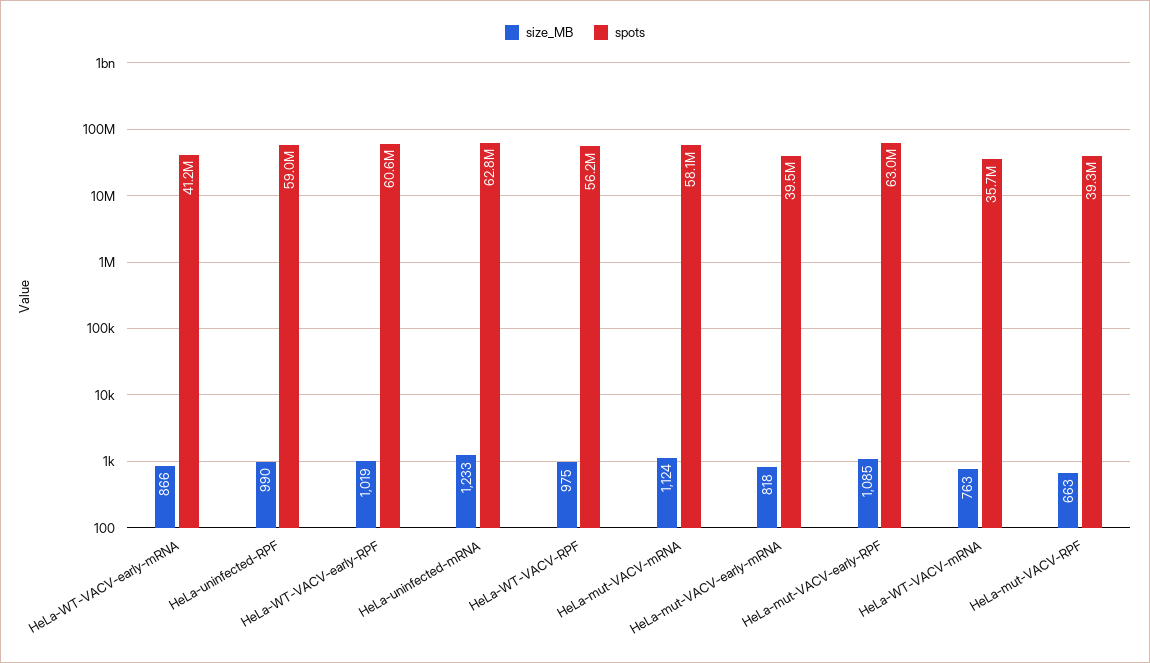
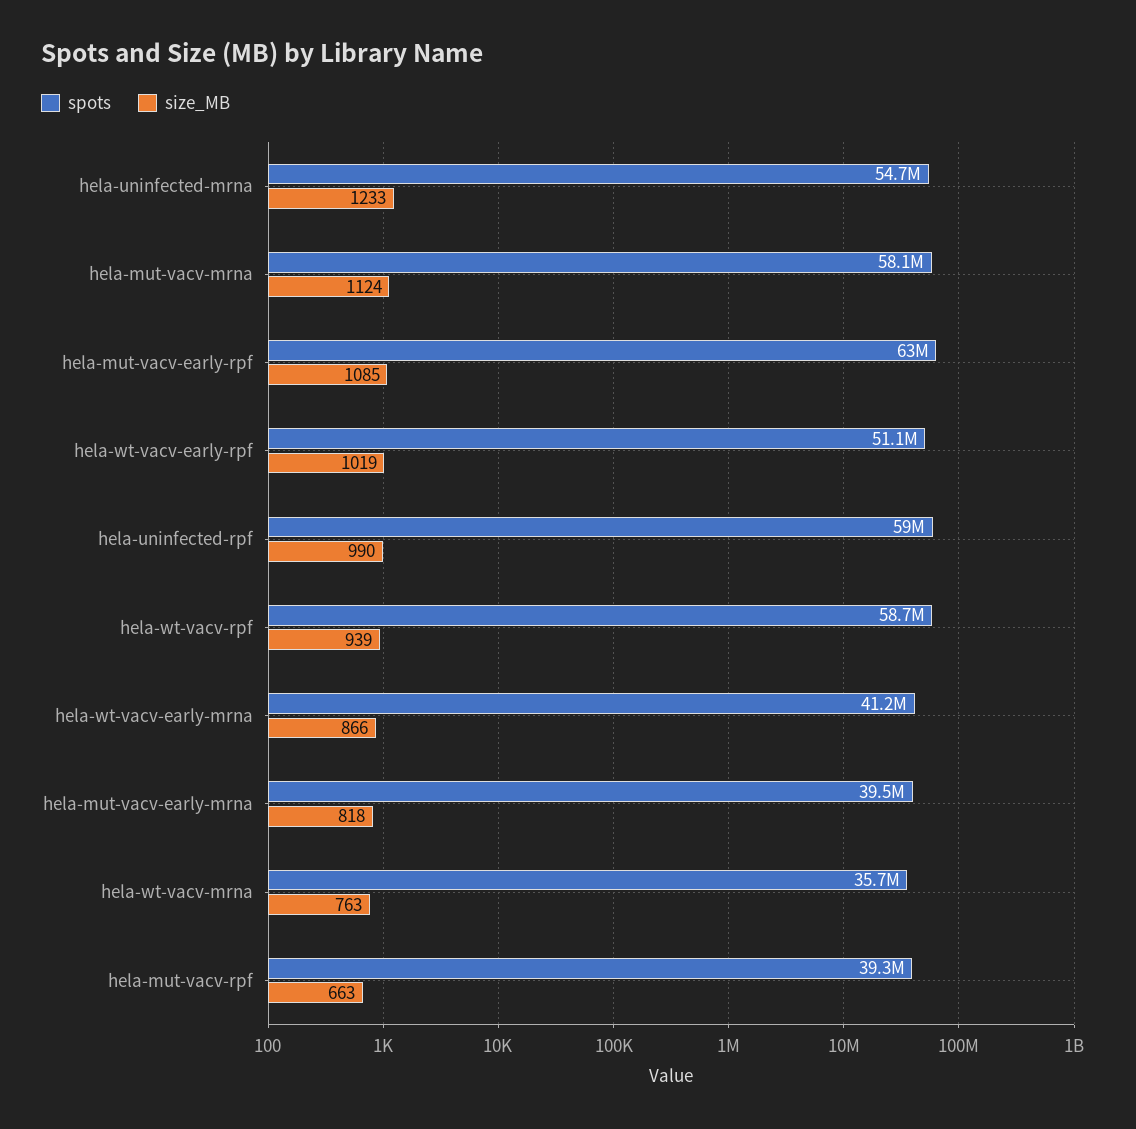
  {
    "size_MB": {
      "HeLa-WT-VACV-early-mRNA": 866,
      "HeLa-uninfected-RPF": 990,
      "HeLa-WT-VACV-early-RPF": 1019,
      "HeLa-uninfected-mRNA": 1233,
-     "HeLa-WT-VACV-RPF": 975,
+     "HeLa-WT-VACV-RPF": 939,
      "HeLa-mut-VACV-mRNA": 1124,
      "HeLa-mut-VACV-early-mRNA": 818,
      "HeLa-mut-VACV-early-RPF": 1085,
      "HeLa-WT-VACV-mRNA": 763,
      "HeLa-mut-VACV-RPF": 663
    },
    "spots": {
      "HeLa-WT-VACV-early-mRNA": 41200000,
      "HeLa-uninfected-RPF": 59000000,
-     "HeLa-WT-VACV-early-RPF": 60600000,
+     "HeLa-WT-VACV-early-RPF": 51100000,
-     "HeLa-uninfected-mRNA": 62800000,
+     "HeLa-uninfected-mRNA": 54700000,
-     "HeLa-WT-VACV-RPF": 56200000,
+     "HeLa-WT-VACV-RPF": 58700000,
      "HeLa-mut-VACV-mRNA": 58100000,
      "HeLa-mut-VACV-early-mRNA": 39500000,
      "HeLa-mut-VACV-early-RPF": 63000000,
      "HeLa-WT-VACV-mRNA": 35700000,
      "HeLa-mut-VACV-RPF": 39300000
    }
  }

